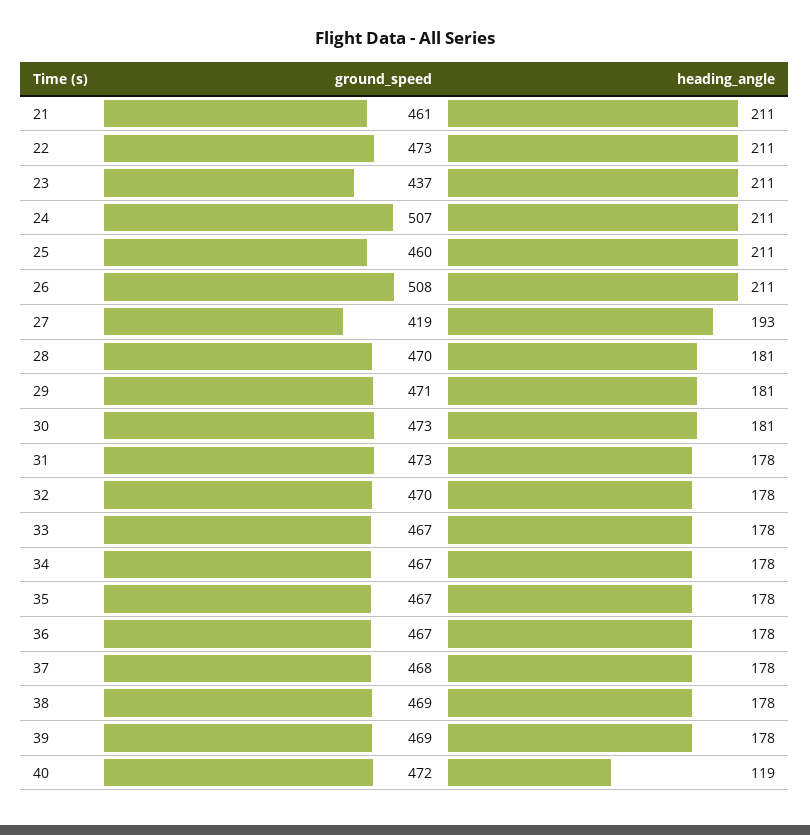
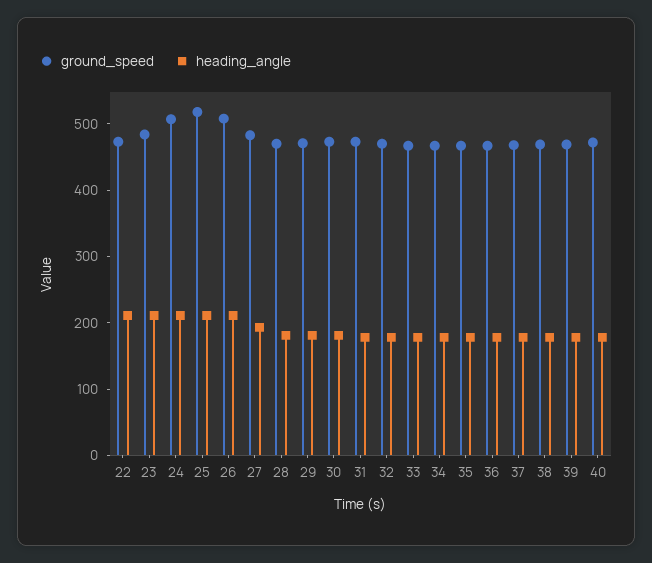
  {
    "ground_speed": {
-     "21": 461,
      "22": 473,
-     "23": 437,
+     "23": 480,
      "24": 507,
-     "25": 460,
+     "25": 520,
      "26": 508,
-     "27": 419,
+     "27": 480,
      "28": 470,
      "29": 471,
      "30": 473,
      "31": 473,
      "32": 470,
      "33": 467,
      "34": 467,
      "35": 467,
      "36": 467,
      "37": 468,
      "38": 469,
      "39": 469,
      "40": 472
    },
    "heading_angle": {
-     "21": 211,
      "22": 211,
      "23": 211,
      "24": 211,
      "25": 211,
      "26": 211,
      "27": 193,
      "28": 181,
      "29": 181,
      "30": 181,
      "31": 178,
      "32": 178,
      "33": 178,
      "34": 178,
      "35": 178,
      "36": 178,
      "37": 178,
      "38": 178,
      "39": 178,
-     "40": 119
+     "40": 180
    }
  }

